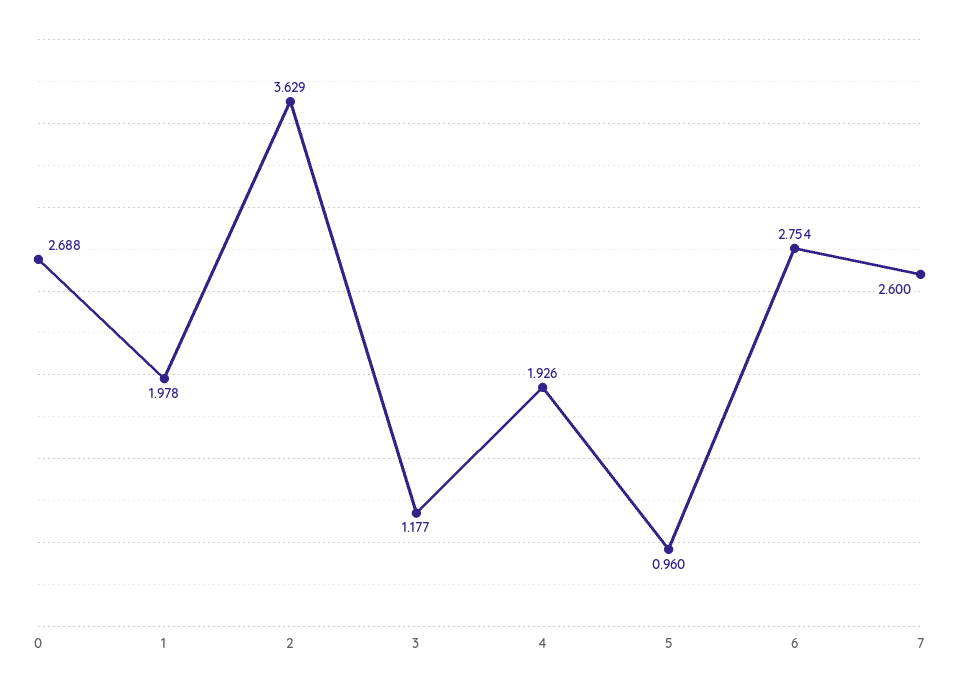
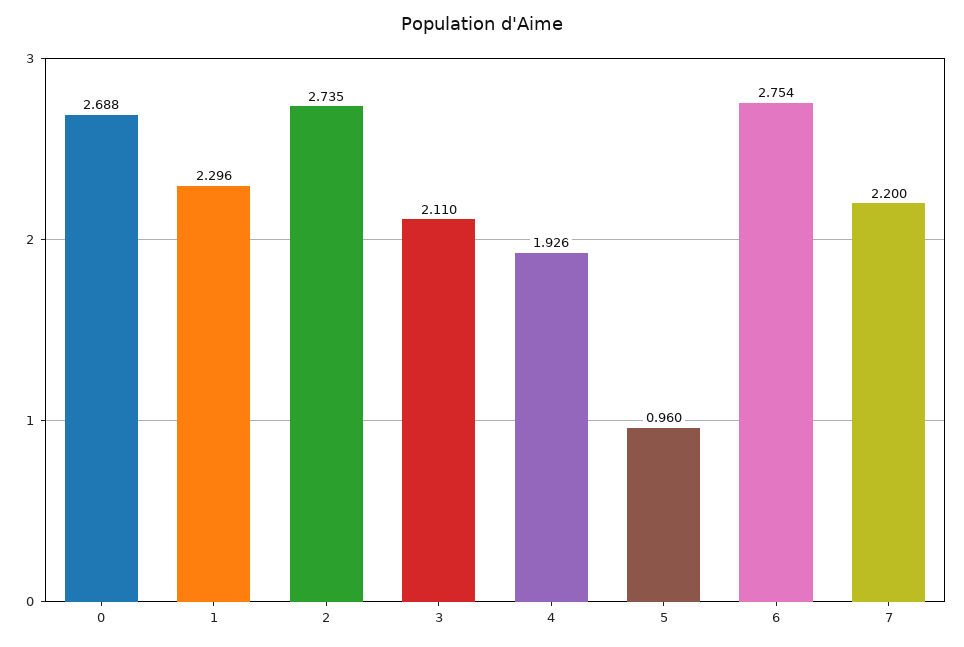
  {
    "0": 2.688,
-   "1": 1.978,
+   "1": 2.296,
-   "2": 3.629,
+   "2": 2.735,
-   "3": 1.177,
+   "3": 2.11,
    "4": 1.926,
    "5": 0.96,
    "6": 2.754,
-   "7": 2.6
+   "7": 2.2
  }

